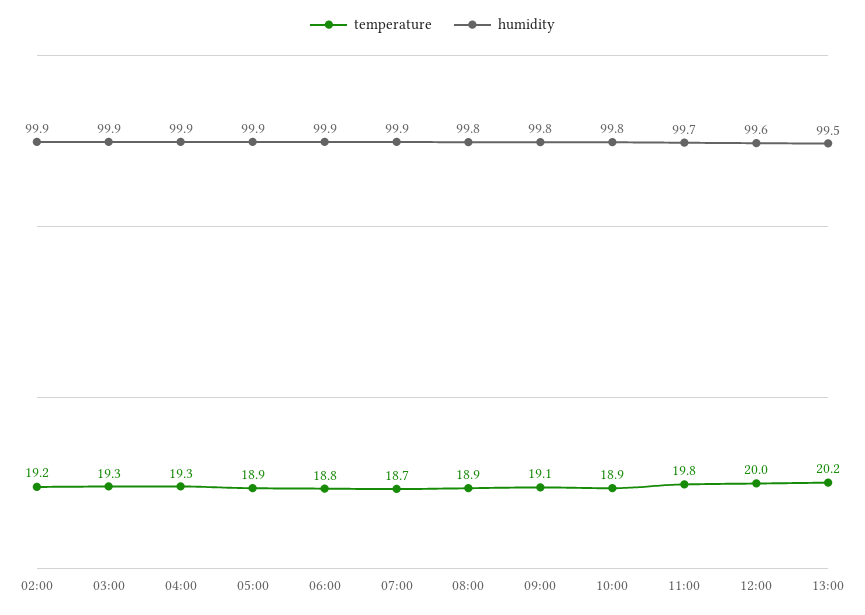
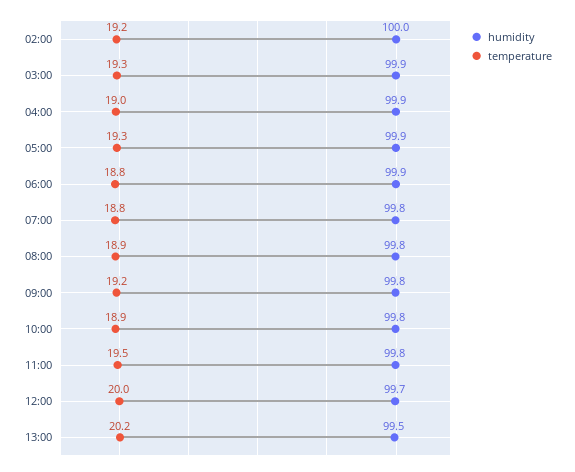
  {
    "temperature": {
      "02:00": 19.2,
      "03:00": 19.3,
-     "04:00": 19.3,
+     "04:00": 19,
-     "05:00": 18.9,
+     "05:00": 19.3,
      "06:00": 18.8,
-     "07:00": 18.7,
+     "07:00": 18.8,
      "08:00": 18.9,
-     "09:00": 19.1,
+     "09:00": 19.2,
      "10:00": 18.9,
-     "11:00": 19.8,
+     "11:00": 19.5,
      "12:00": 20,
      "13:00": 20.2
    },
    "humidity": {
-     "02:00": 99.9,
+     "02:00": 100,
      "03:00": 99.9,
      "04:00": 99.9,
      "05:00": 99.9,
      "06:00": 99.9,
-     "07:00": 99.9,
+     "07:00": 99.8,
      "08:00": 99.8,
      "09:00": 99.8,
      "10:00": 99.8,
-     "11:00": 99.7,
+     "11:00": 99.8,
-     "12:00": 99.6,
+     "12:00": 99.7,
      "13:00": 99.5
    }
  }

